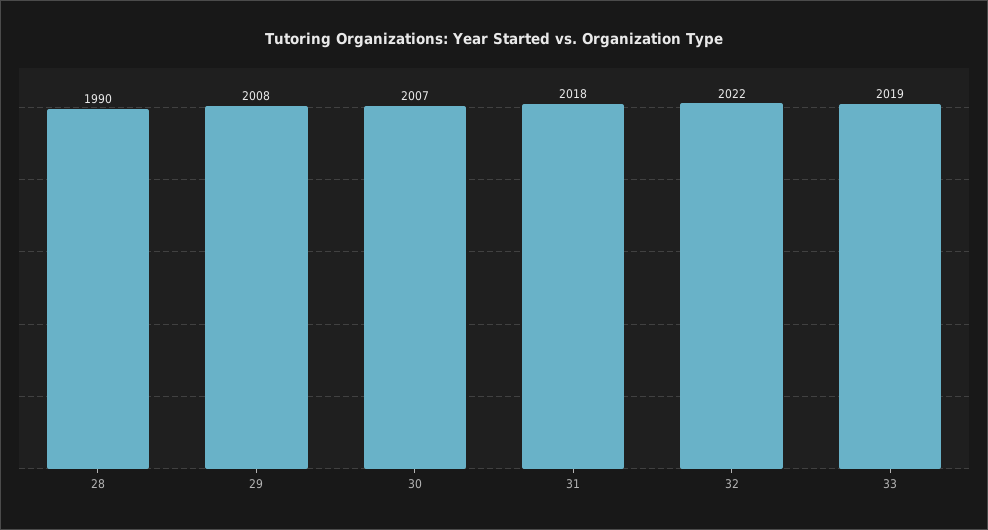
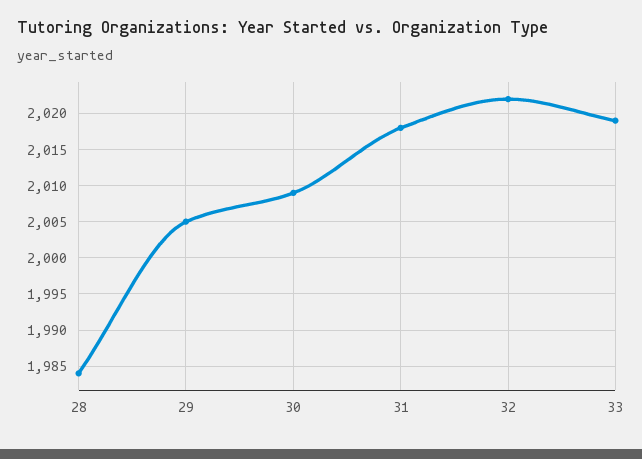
  {
-   "28": 1990,
+   "28": 1984,
-   "29": 2008,
+   "29": 2005,
-   "30": 2007,
+   "30": 2009,
    "31": 2018,
    "32": 2022,
    "33": 2019
  }

